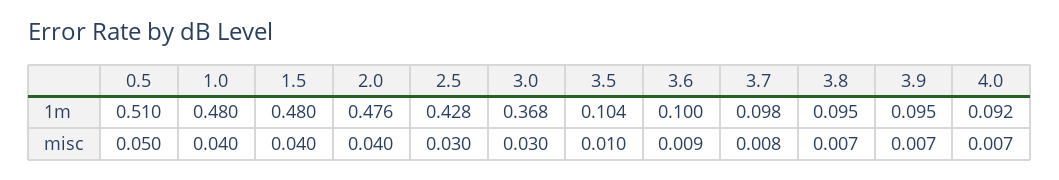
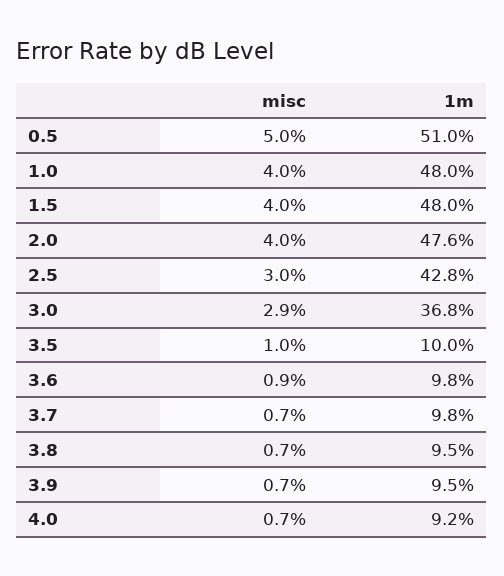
  {
    "0.5": {
      "1m": 0.51,
      "misc": 0.05
    },
    "1.0": {
      "1m": 0.48,
      "misc": 0.04
    },
    "1.5": {
      "1m": 0.48,
      "misc": 0.04
    },
    "2.0": {
      "1m": 0.476,
      "misc": 0.04
    },
    "2.5": {
      "1m": 0.428,
      "misc": 0.03
    },
    "3.0": {
      "1m": 0.368,
-     "misc": 0.03
+     "misc": 0.029
    },
    "3.5": {
-     "1m": 0.104,
+     "1m": 0.1,
      "misc": 0.01
    },
    "3.6": {
-     "1m": 0.1,
+     "1m": 0.098,
      "misc": 0.009
    },
    "3.7": {
      "1m": 0.098,
-     "misc": 0.008
+     "misc": 0.007
    },
    "3.8": {
      "1m": 0.095,
      "misc": 0.007
    },
    "3.9": {
      "1m": 0.095,
      "misc": 0.007
    },
    "4.0": {
      "1m": 0.092,
      "misc": 0.007
    }
  }

